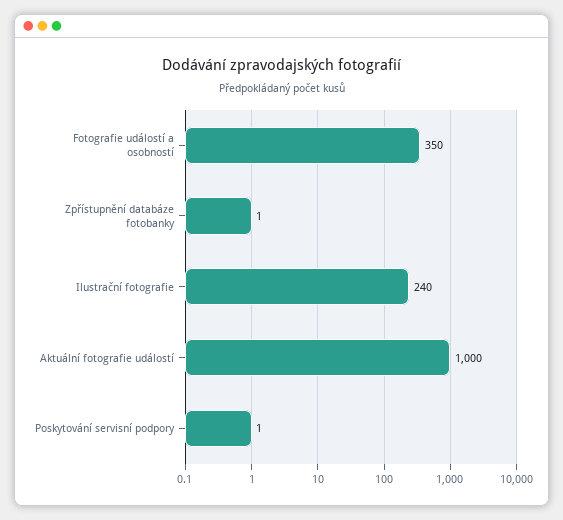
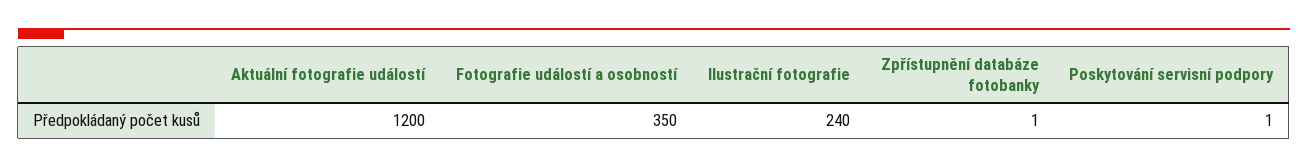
  {
    "Fotografie událostí a osobností": 350,
    "Zpřístupnění databáze fotobanky": 1,
    "Ilustrační fotografie": 240,
-   "Aktuální fotografie událostí": 1000,
+   "Aktuální fotografie událostí": 1200,
    "Poskytování servisní podpory": 1
  }

